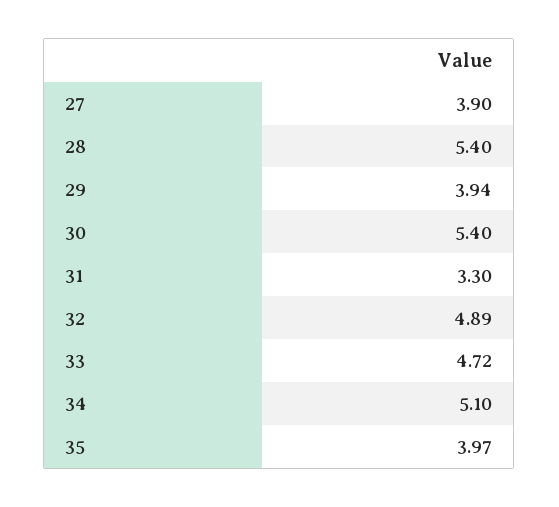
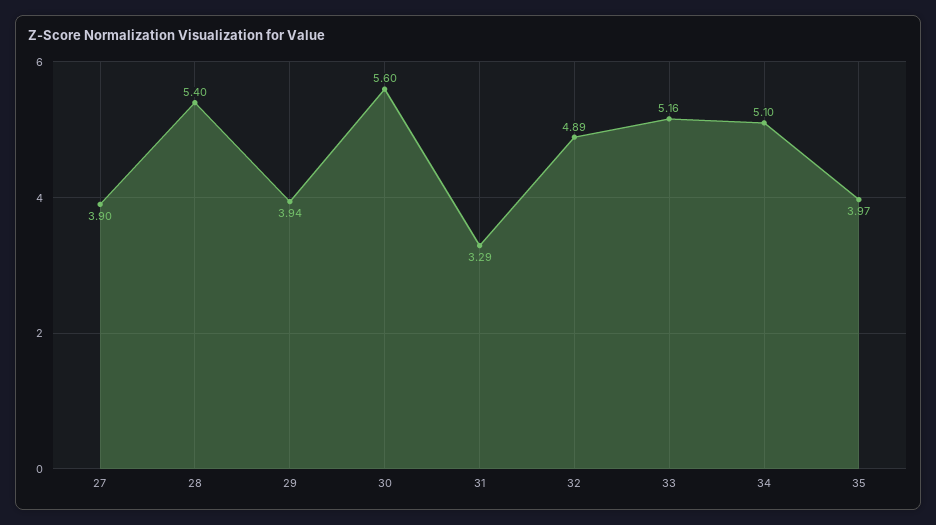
  {
    "27": 3.9,
    "28": 5.4,
    "29": 3.94,
-   "30": 5.4,
+   "30": 5.6,
-   "31": 3.3,
+   "31": 3.29,
    "32": 4.89,
-   "33": 4.72,
+   "33": 5.16,
    "34": 5.1,
    "35": 3.97
  }

